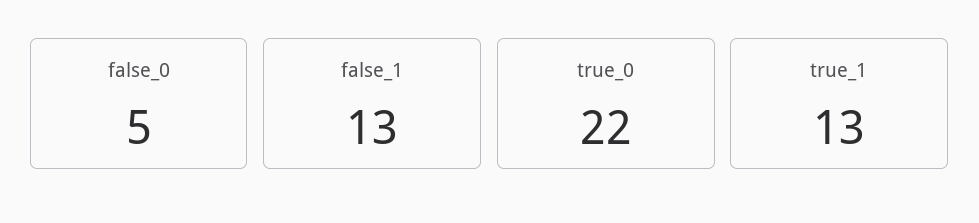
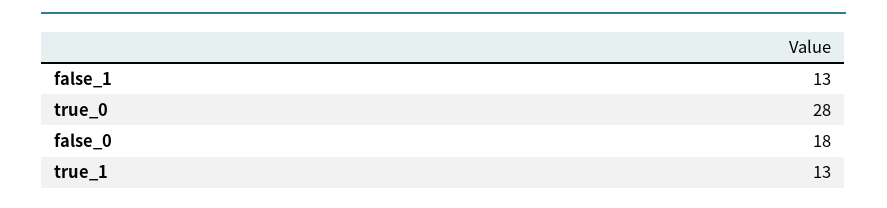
  {
-   "false_0": 5,
+   "false_0": 18,
    "false_1": 13,
-   "true_0": 22,
+   "true_0": 28,
    "true_1": 13
  }

